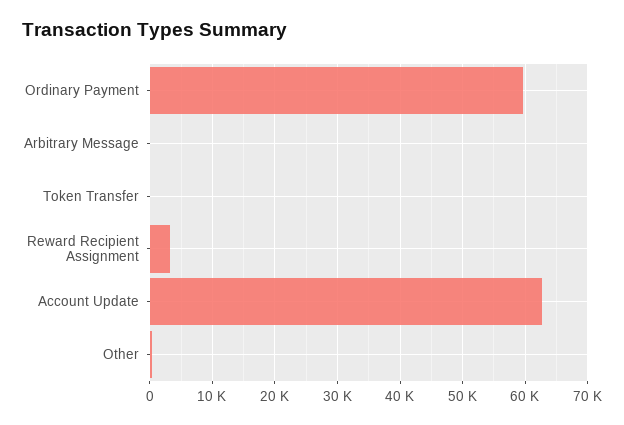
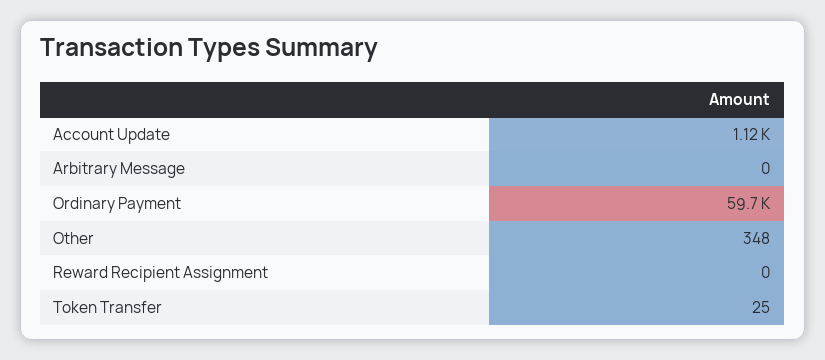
  {
    "Ordinary Payment": 59700,
    "Arbitrary Message": 0,
    "Token Transfer": 25,
-   "Reward Recipient Assignment": 3000,
+   "Reward Recipient Assignment": 0,
-   "Account Update": 63000,
+   "Account Update": 1120,
    "Other": 348
  }

